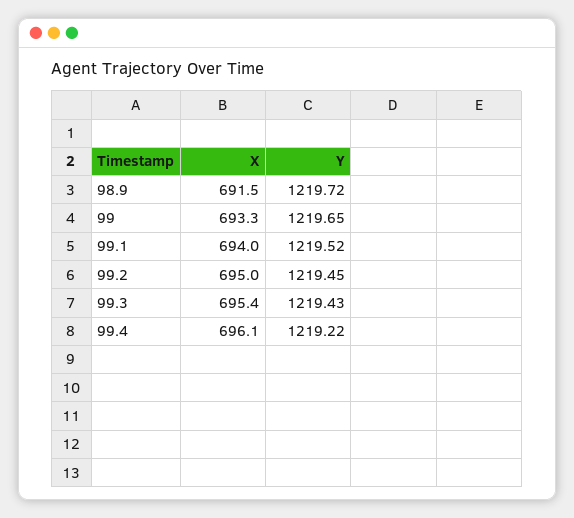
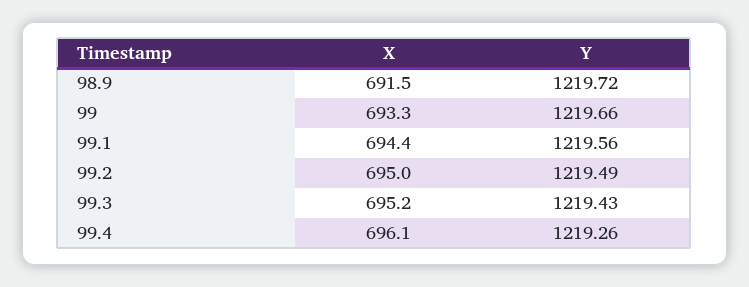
  {
    "X": {
      "98.9": 691.5,
      "99": 693.3,
-     "99.1": 694,
+     "99.1": 694.4,
      "99.2": 695,
-     "99.3": 695.4,
+     "99.3": 695.2,
      "99.4": 696.1
    },
    "Y": {
      "98.9": 1219.72,
-     "99": 1219.65,
+     "99": 1219.66,
-     "99.1": 1219.52,
+     "99.1": 1219.56,
-     "99.2": 1219.45,
+     "99.2": 1219.49,
      "99.3": 1219.43,
-     "99.4": 1219.22
+     "99.4": 1219.26
    }
  }

